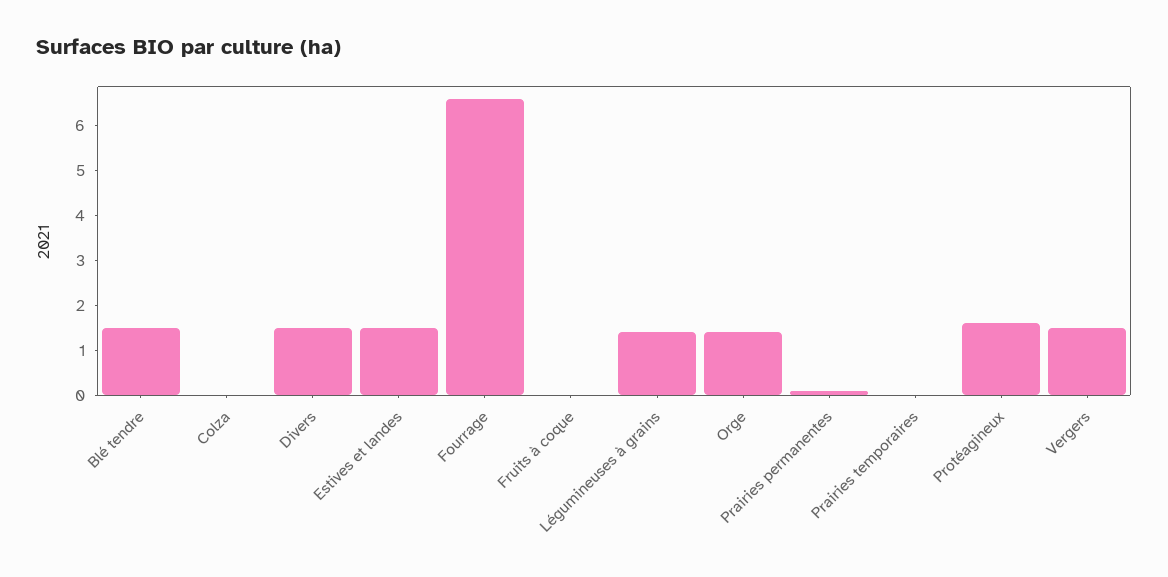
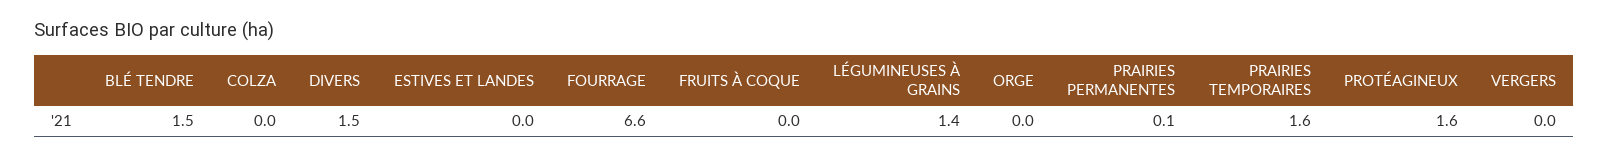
  {
    "Blé tendre": 1.5,
    "Colza": 0,
    "Divers": 1.5,
-   "Estives et landes": 1.5,
+   "Estives et landes": 0,
    "Fourrage": 6.6,
    "Fruits à coque": 0,
    "Légumineuses à grains": 1.4,
-   "Orge": 1.5,
+   "Orge": 0,
    "Prairies permanentes": 0.1,
-   "Prairies temporaires": 0,
+   "Prairies temporaires": 1.6,
    "Protéagineux": 1.6,
-   "Vergers": 1.5
+   "Vergers": 0
  }

